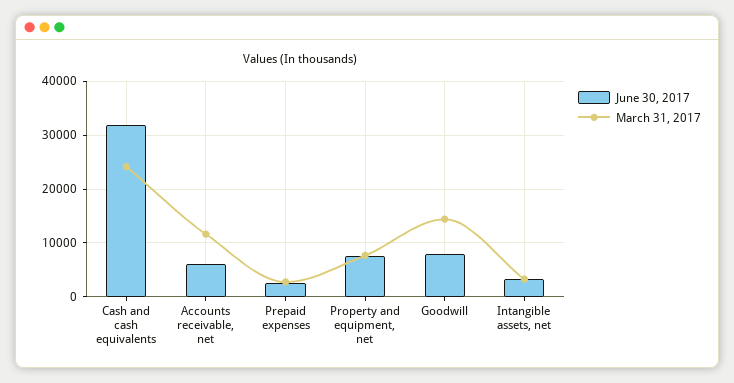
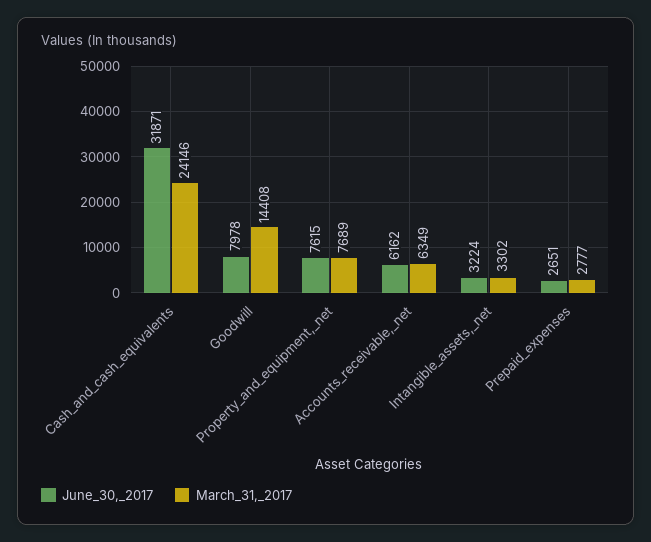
  {
    "June 30, 2017": {
      "Cash and cash equivalents": 31871,
      "Accounts receivable, net": 6162,
      "Prepaid expenses": 2651,
      "Property and equipment, net": 7615,
      "Goodwill": 7978,
      "Intangible assets, net": 3224
    },
    "March 31, 2017": {
      "Cash and cash equivalents": 24146,
-     "Accounts receivable, net": 12000,
+     "Accounts receivable, net": 6349,
      "Prepaid expenses": 2777,
      "Property and equipment, net": 7689,
      "Goodwill": 14408,
      "Intangible assets, net": 3302
    }
  }

